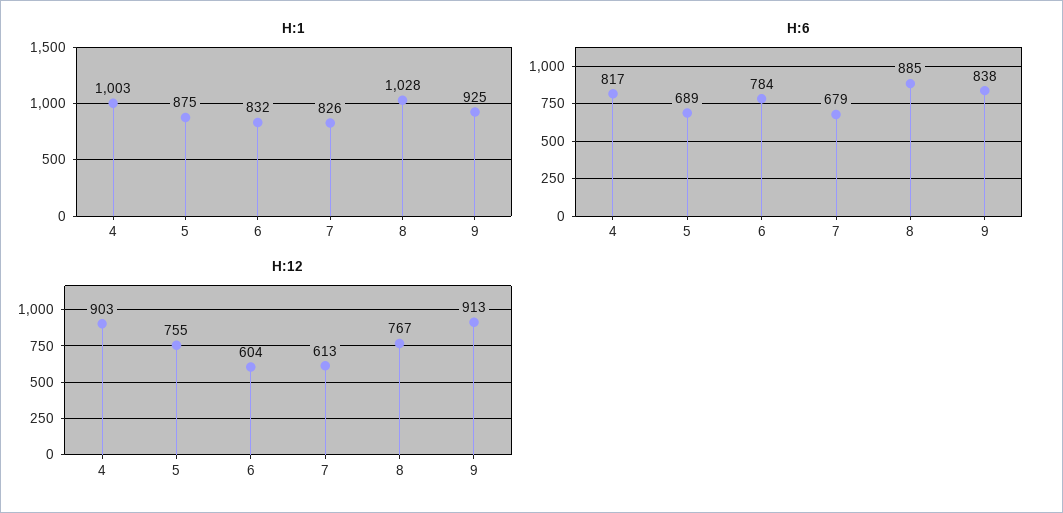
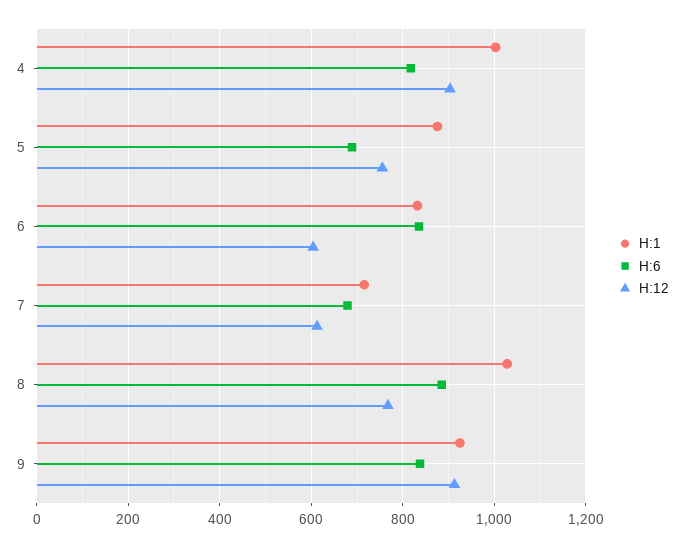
  {
    "H:1": {
      "4": 1003,
      "5": 875,
      "6": 832,
-     "7": 826,
+     "7": 720,
      "8": 1028,
      "9": 925
    },
    "H:6": {
      "4": 817,
      "5": 689,
-     "6": 784,
+     "6": 840,
      "7": 679,
      "8": 885,
      "9": 838
    },
    "H:12": {
      "4": 903,
      "5": 755,
      "6": 604,
      "7": 613,
      "8": 767,
      "9": 913
    }
  }

